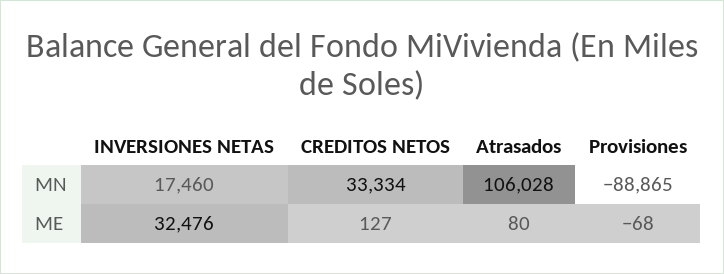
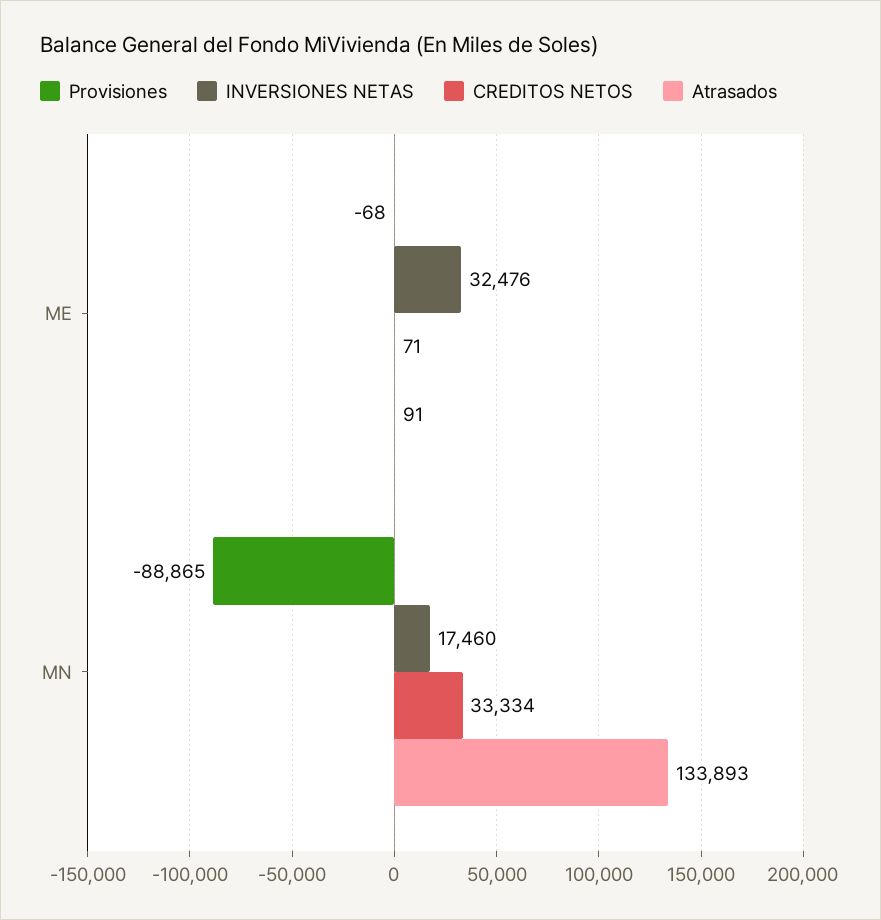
  {
    "INVERSIONES NETAS": {
      "MN": 17460,
      "ME": 32476
    },
    "CREDITOS NETOS": {
      "MN": 33334,
-     "ME": 127
+     "ME": 71
    },
    "Atrasados": {
-     "MN": 106028,
+     "MN": 133893,
-     "ME": 80
+     "ME": 91
    },
    "Provisiones": {
      "MN": -88865,
      "ME": -68
    }
  }

